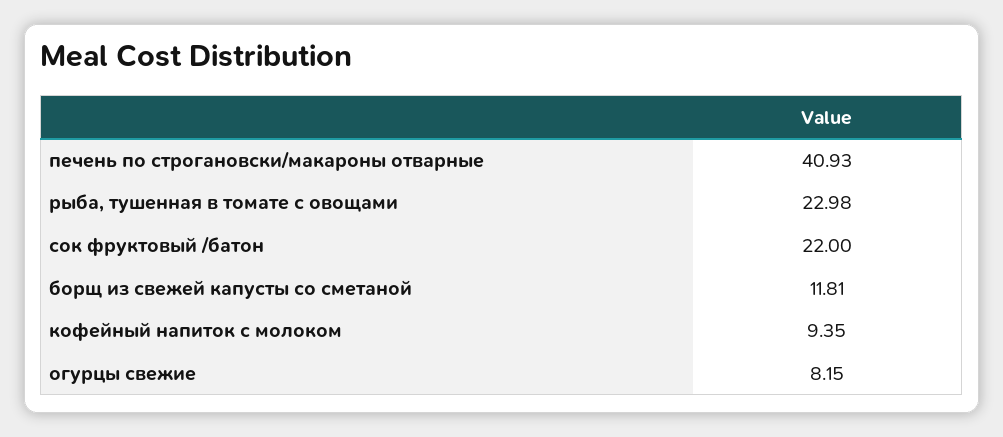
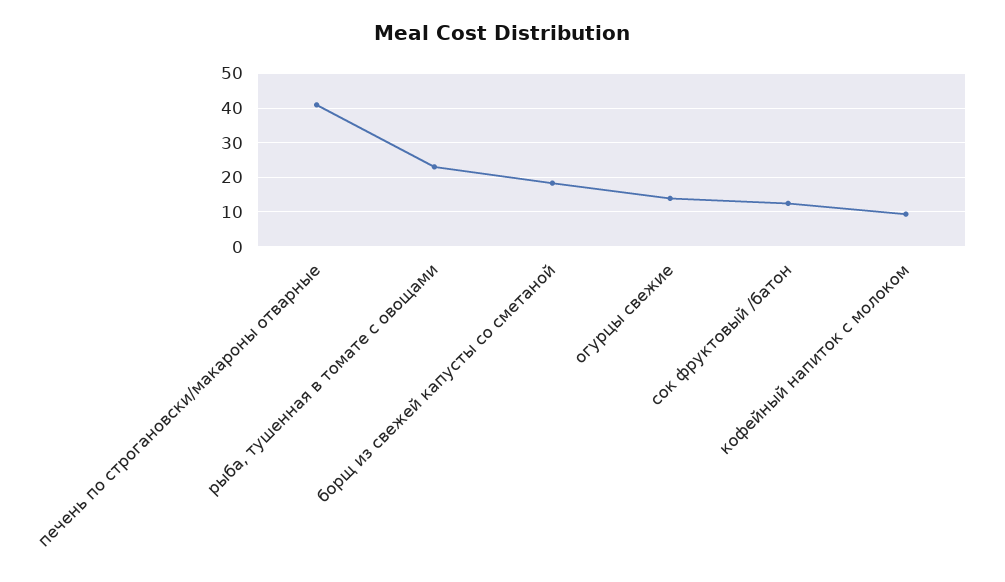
  {
    "печень по строгановски/макароны отварные": 40.93,
    "рыба, тушенная в томате с овощами": 22.98,
-   "сок фруктовый /батон": 22,
+   "сок фруктовый /батон": 12,
-   "борщ из свежей капусты со сметаной": 11.81,
+   "борщ из свежей капусты со сметаной": 18,
    "кофейный напиток с молоком": 9.35,
-   "огурцы свежие": 8.15
+   "огурцы свежие": 14
  }

